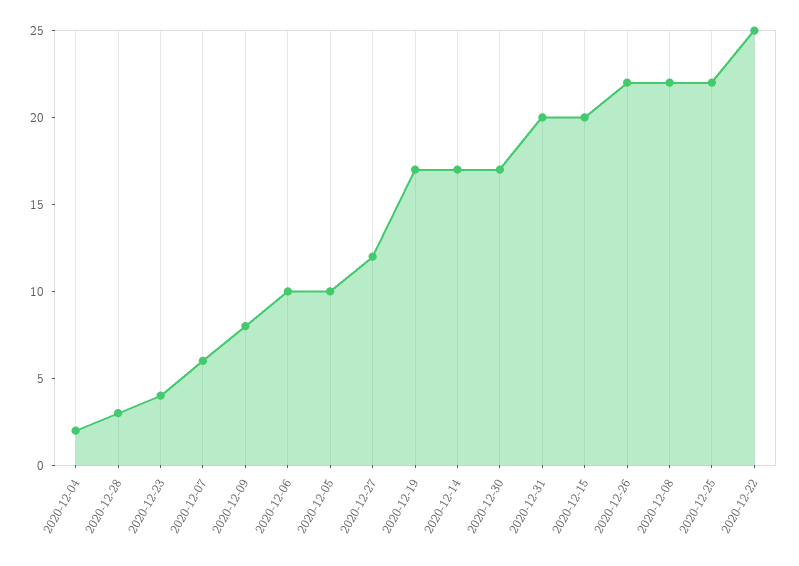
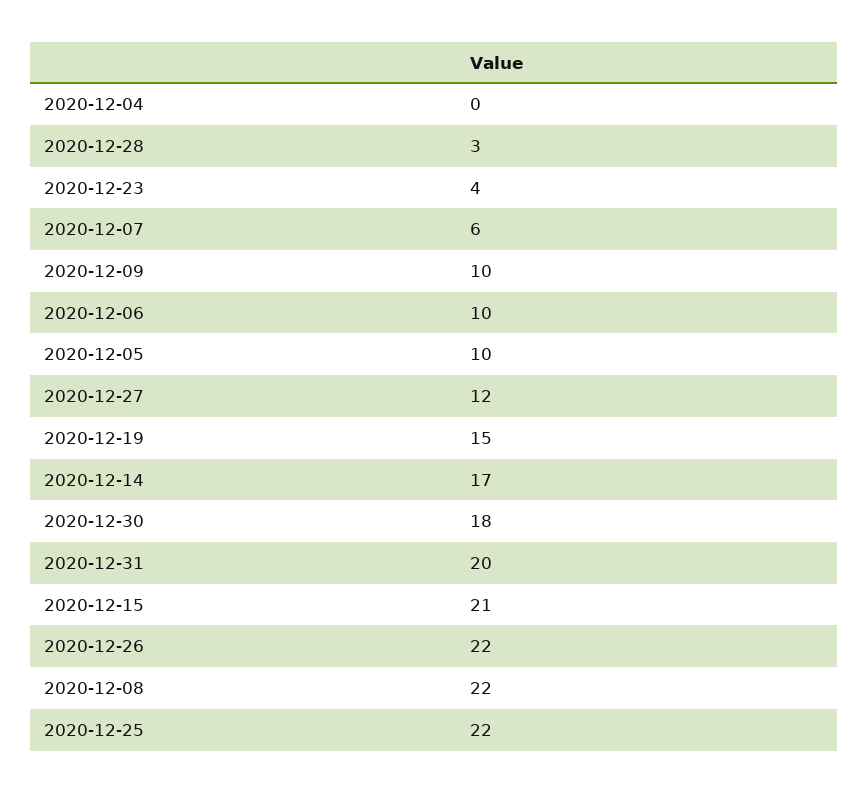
  {
-   "2020-12-04": 2,
+   "2020-12-04": 0,
    "2020-12-28": 3,
    "2020-12-23": 4,
    "2020-12-07": 6,
-   "2020-12-09": 8,
+   "2020-12-09": 10,
    "2020-12-06": 10,
    "2020-12-05": 10,
    "2020-12-27": 12,
-   "2020-12-19": 17,
+   "2020-12-19": 15,
    "2020-12-14": 17,
-   "2020-12-30": 17,
+   "2020-12-30": 18,
    "2020-12-31": 20,
-   "2020-12-15": 20,
+   "2020-12-15": 21,
    "2020-12-26": 22,
    "2020-12-08": 22,
-   "2020-12-25": 22,
+   "2020-12-25": 22
-   "2020-12-22": 25
  }

